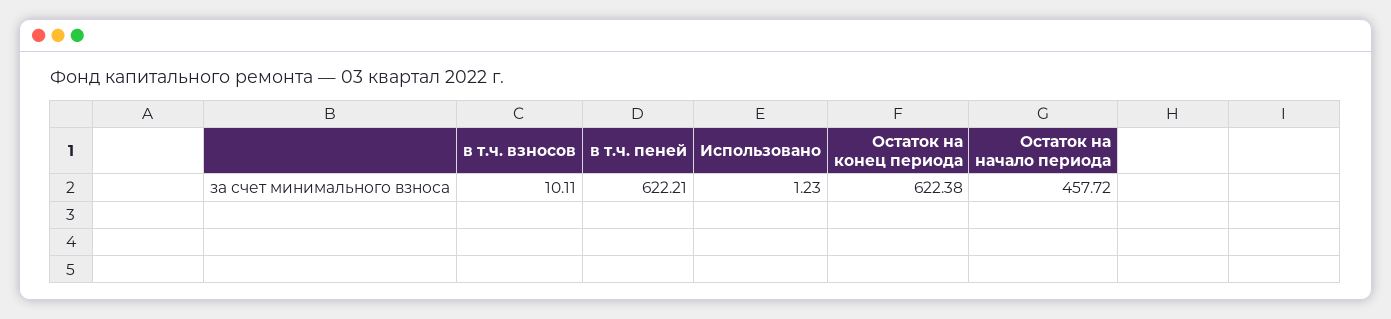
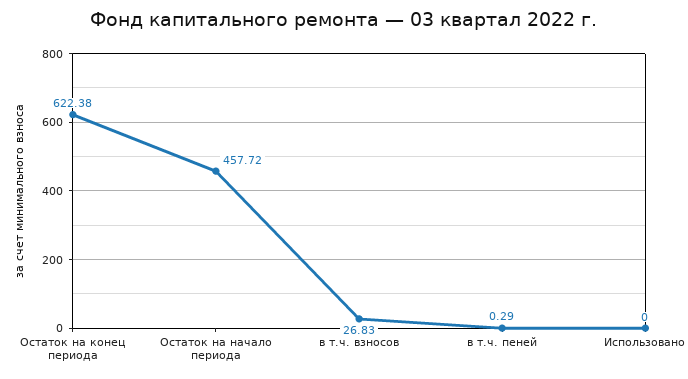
  {
-   "в т.ч. взносов": 10.11,
+   "в т.ч. взносов": 26.83,
-   "в т.ч. пеней": 622.21,
+   "в т.ч. пеней": 0.29,
-   "Использовано": 1.23,
+   "Использовано": 0,
    "Остаток на конец периода": 622.38,
    "Остаток на начало периода": 457.72
  }

